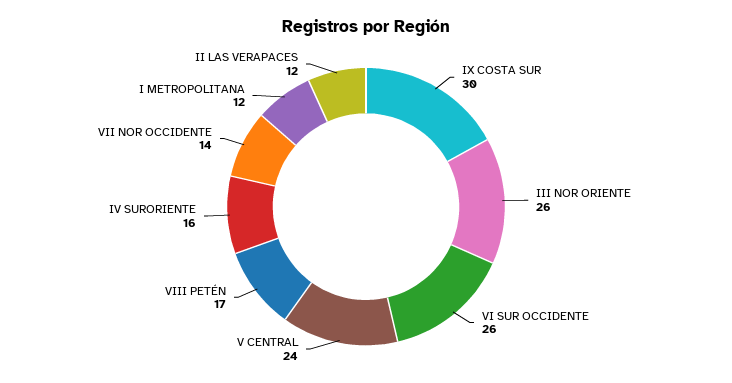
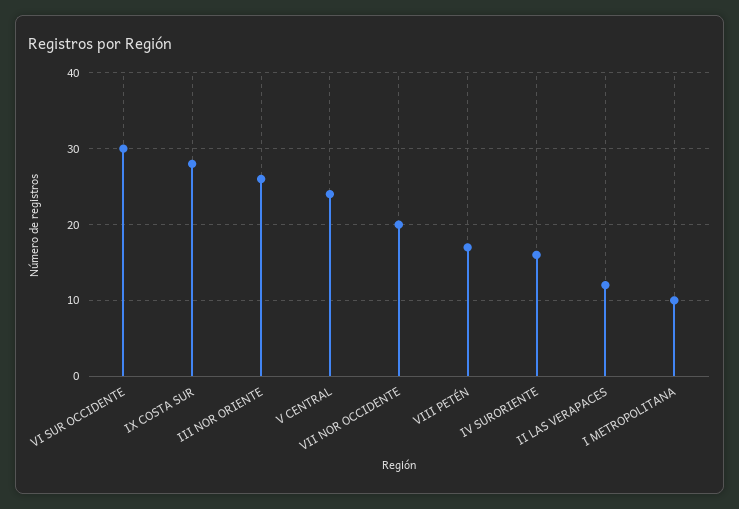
  {
-   "IX COSTA SUR": 30,
+   "IX COSTA SUR": 28,
    "III NOR ORIENTE": 26,
-   "VI SUR OCCIDENTE": 26,
+   "VI SUR OCCIDENTE": 30,
    "V CENTRAL": 24,
    "VIII PETÉN": 17,
    "IV SURORIENTE": 16,
-   "VII NOR OCCIDENTE": 14,
+   "VII NOR OCCIDENTE": 20,
-   "I METROPOLITANA": 12,
+   "I METROPOLITANA": 10,
    "II LAS VERAPACES": 12
  }

